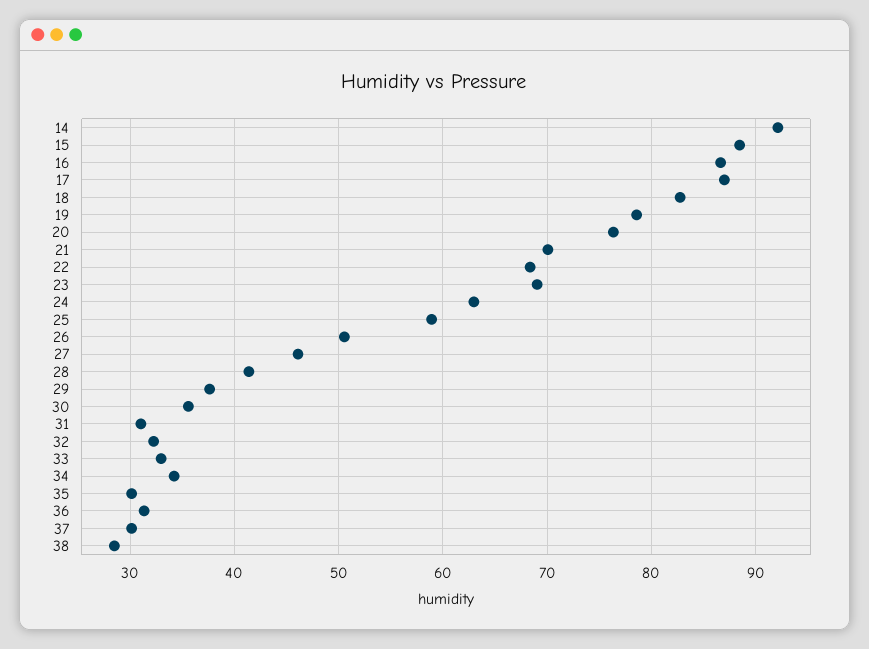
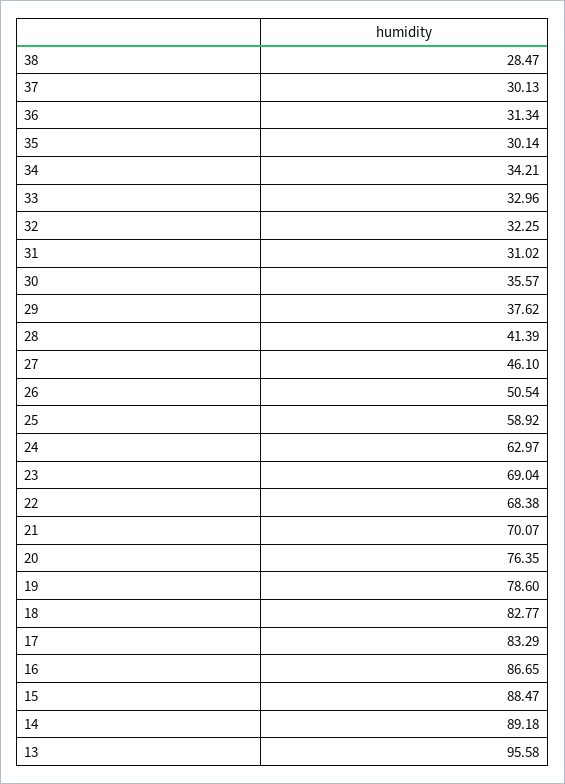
  {
-   "14": 92,
+   "14": 89.18,
    "15": 88.47,
    "16": 86.65,
-   "17": 87,
+   "17": 83.29,
    "18": 82.77,
    "19": 78.6,
    "20": 76.35,
    "21": 70.07,
    "22": 68.38,
    "23": 69.04,
    "24": 62.97,
    "25": 58.92,
    "26": 50.54,
    "27": 46.1,
    "28": 41.39,
    "29": 37.62,
    "30": 35.57,
    "31": 31.02,
    "32": 32.25,
    "33": 32.96,
    "34": 34.21,
    "35": 30.14,
    "36": 31.34,
    "37": 30.13,
-   "38": 28.47
+   "38": 28.47,
+   "13": 95.58
  }

